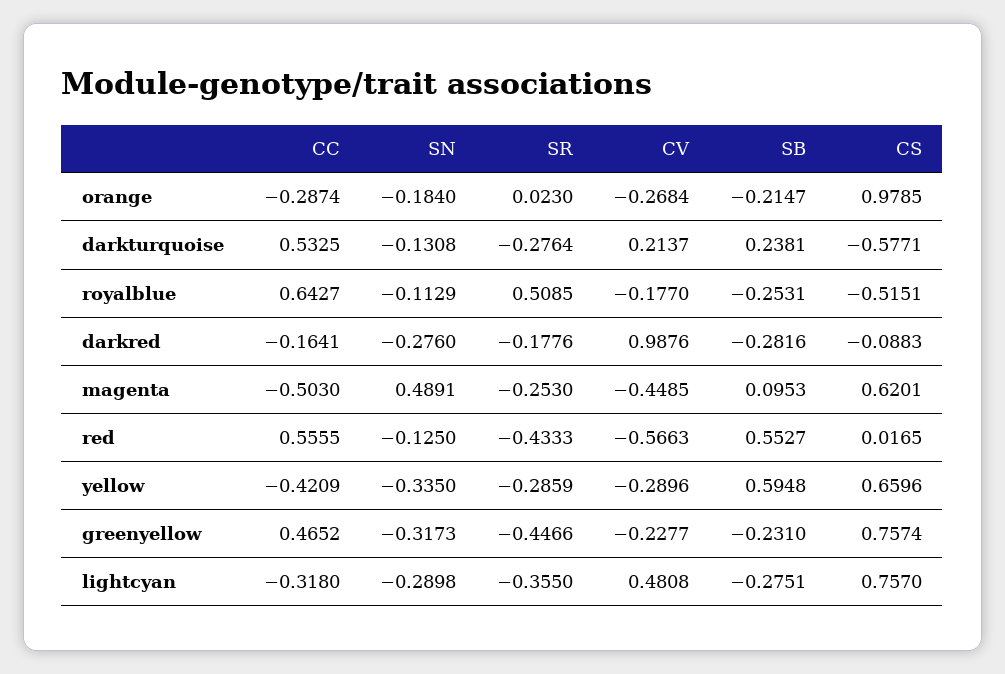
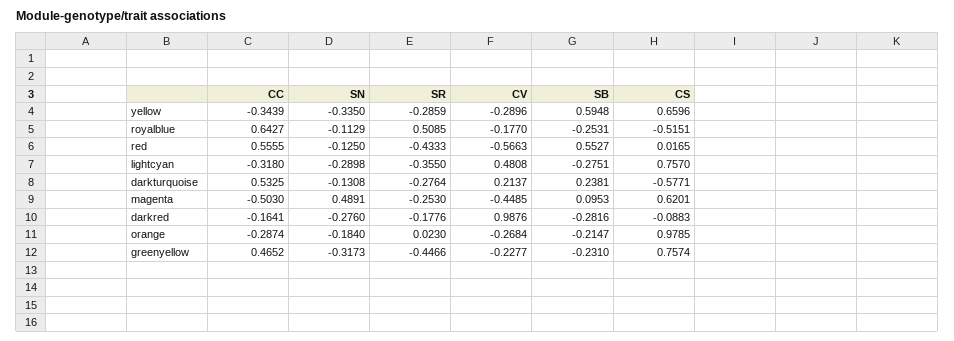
  {
    "CC": {
      "orange": -0.2874,
      "darkturquoise": 0.5325,
      "royalblue": 0.6427,
      "darkred": -0.1641,
      "magenta": -0.503,
      "red": 0.5555,
-     "yellow": -0.4209,
+     "yellow": -0.3439,
      "greenyellow": 0.4652,
      "lightcyan": -0.318
    },
    "SN": {
      "orange": -0.184,
      "darkturquoise": -0.1308,
      "royalblue": -0.1129,
      "darkred": -0.276,
      "magenta": 0.4891,
      "red": -0.125,
      "yellow": -0.335,
      "greenyellow": -0.3173,
      "lightcyan": -0.2898
    },
    "SR": {
      "orange": 0.023,
      "darkturquoise": -0.2764,
      "royalblue": 0.5085,
      "darkred": -0.1776,
      "magenta": -0.253,
      "red": -0.4333,
      "yellow": -0.2859,
      "greenyellow": -0.4466,
      "lightcyan": -0.355
    },
    "CV": {
      "orange": -0.2684,
      "darkturquoise": 0.2137,
      "royalblue": -0.177,
      "darkred": 0.9876,
      "magenta": -0.4485,
      "red": -0.5663,
      "yellow": -0.2896,
      "greenyellow": -0.2277,
      "lightcyan": 0.4808
    },
    "SB": {
      "orange": -0.2147,
      "darkturquoise": 0.2381,
      "royalblue": -0.2531,
      "darkred": -0.2816,
      "magenta": 0.0953,
      "red": 0.5527,
      "yellow": 0.5948,
      "greenyellow": -0.231,
      "lightcyan": -0.2751
    },
    "CS": {
      "orange": 0.9785,
      "darkturquoise": -0.5771,
      "royalblue": -0.5151,
      "darkred": -0.0883,
      "magenta": 0.6201,
      "red": 0.0165,
      "yellow": 0.6596,
      "greenyellow": 0.7574,
      "lightcyan": 0.757
    }
  }

